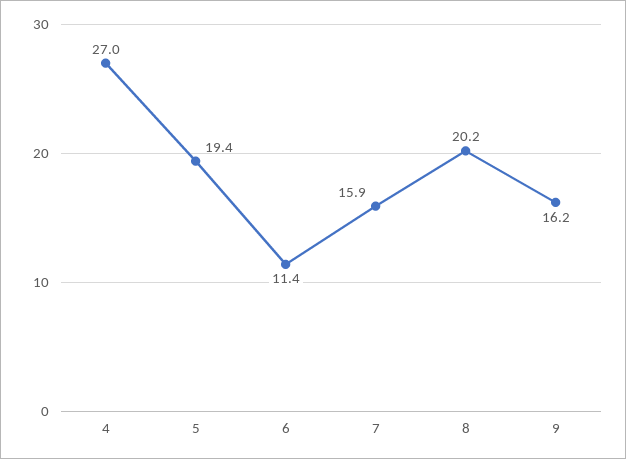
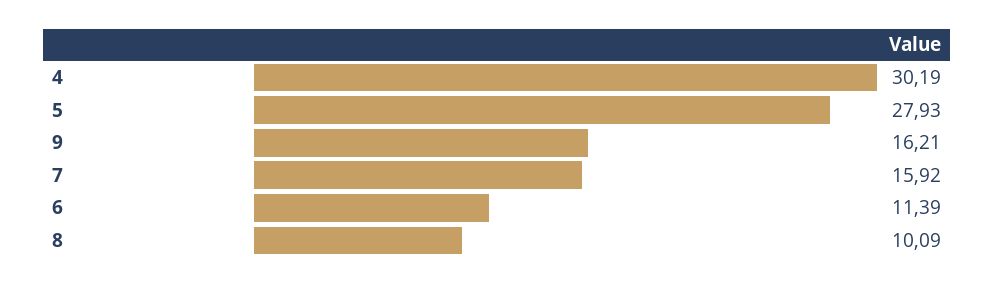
  {
-   "4": 27,
+   "4": 30.19,
-   "5": 19.4,
+   "5": 27.93,
    "6": 11.39,
    "7": 15.92,
-   "8": 20.2,
+   "8": 10.09,
    "9": 16.21
  }

